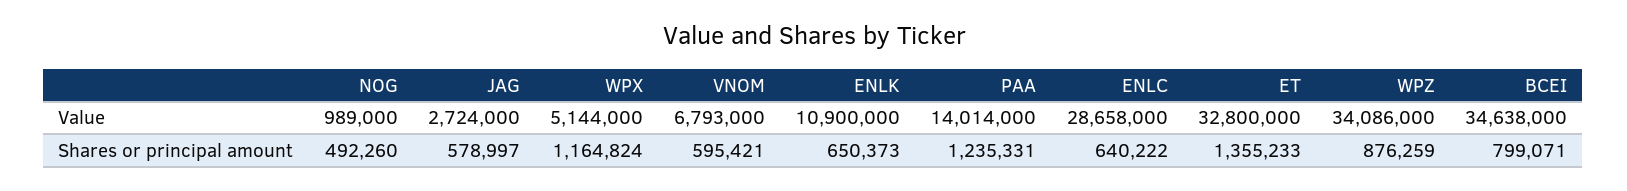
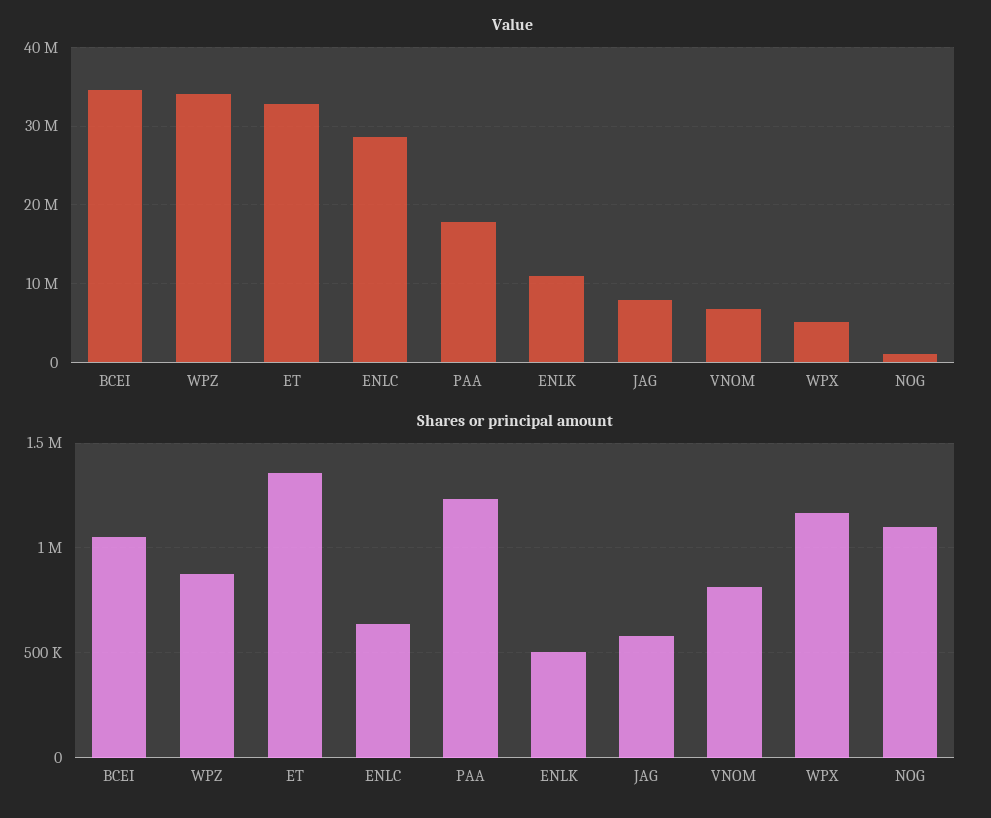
  {
    "Value": {
      "NOG": 989000,
-     "JAG": 2724000,
+     "JAG": 8000000,
      "WPX": 5144000,
      "VNOM": 6793000,
      "ENLK": 10900000,
-     "PAA": 14014000,
+     "PAA": 18000000,
      "ENLC": 28658000,
      "ET": 32800000,
      "WPZ": 34086000,
      "BCEI": 34638000
    },
    "Shares or principal amount": {
-     "NOG": 492260,
+     "NOG": 1100000,
      "JAG": 578997,
      "WPX": 1164824,
-     "VNOM": 595421,
+     "VNOM": 800000,
-     "ENLK": 650373,
+     "ENLK": 500000,
      "PAA": 1235331,
      "ENLC": 640222,
      "ET": 1355233,
      "WPZ": 876259,
-     "BCEI": 799071
+     "BCEI": 1050000
    }
  }

